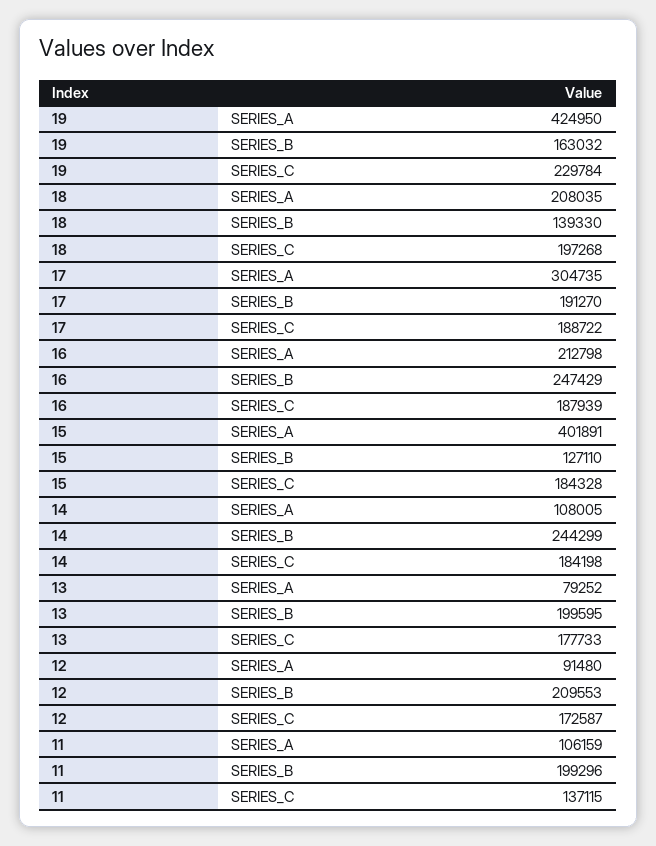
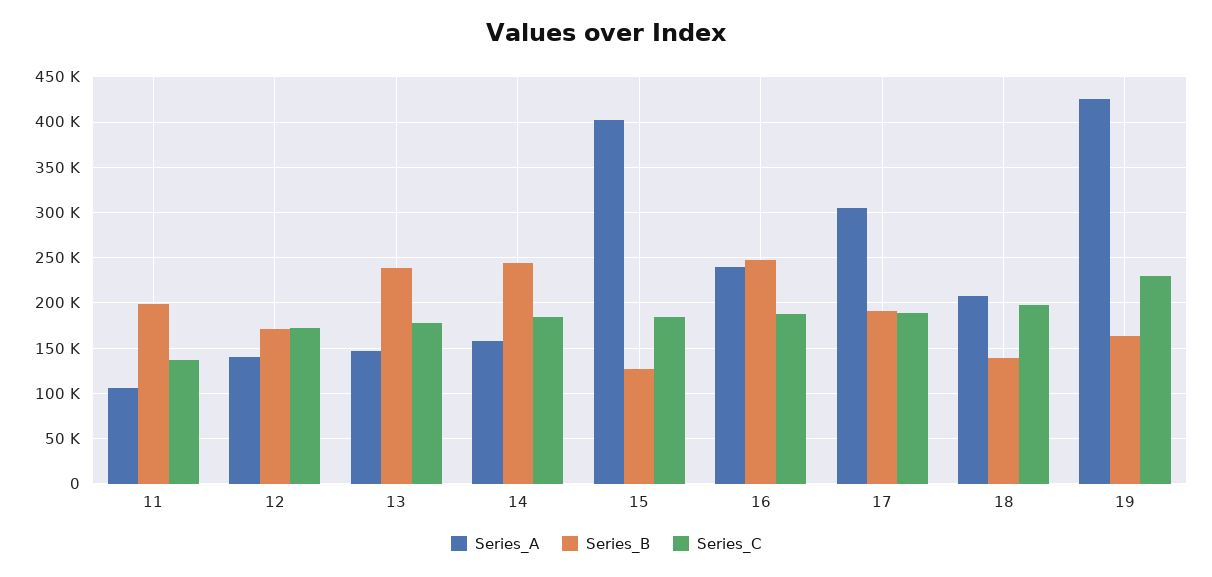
  {
    "SERIES_A": {
      "19": 424950,
      "18": 208035,
      "17": 304735,
-     "16": 212798,
+     "16": 240000,
      "15": 401891,
-     "14": 108005,
+     "14": 160000,
-     "13": 79252,
+     "13": 150000,
-     "12": 91480,
+     "12": 140000,
      "11": 106159
    },
    "SERIES_B": {
      "19": 163032,
      "18": 139330,
      "17": 191270,
      "16": 247429,
      "15": 127110,
      "14": 244299,
-     "13": 199595,
+     "13": 240000,
-     "12": 209553,
+     "12": 170000,
      "11": 199296
    },
    "SERIES_C": {
      "19": 229784,
      "18": 197268,
      "17": 188722,
      "16": 187939,
      "15": 184328,
      "14": 184198,
      "13": 177733,
      "12": 172587,
      "11": 137115
    }
  }

